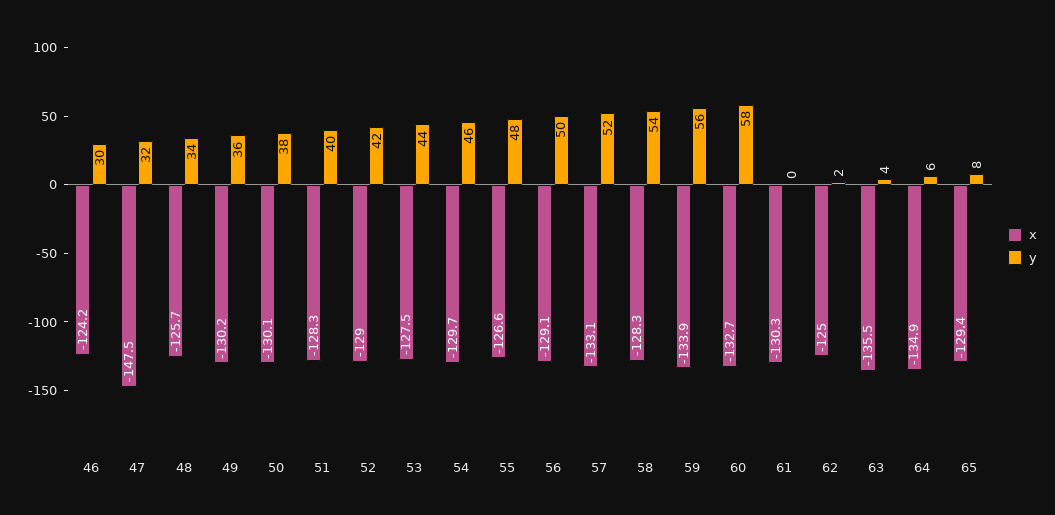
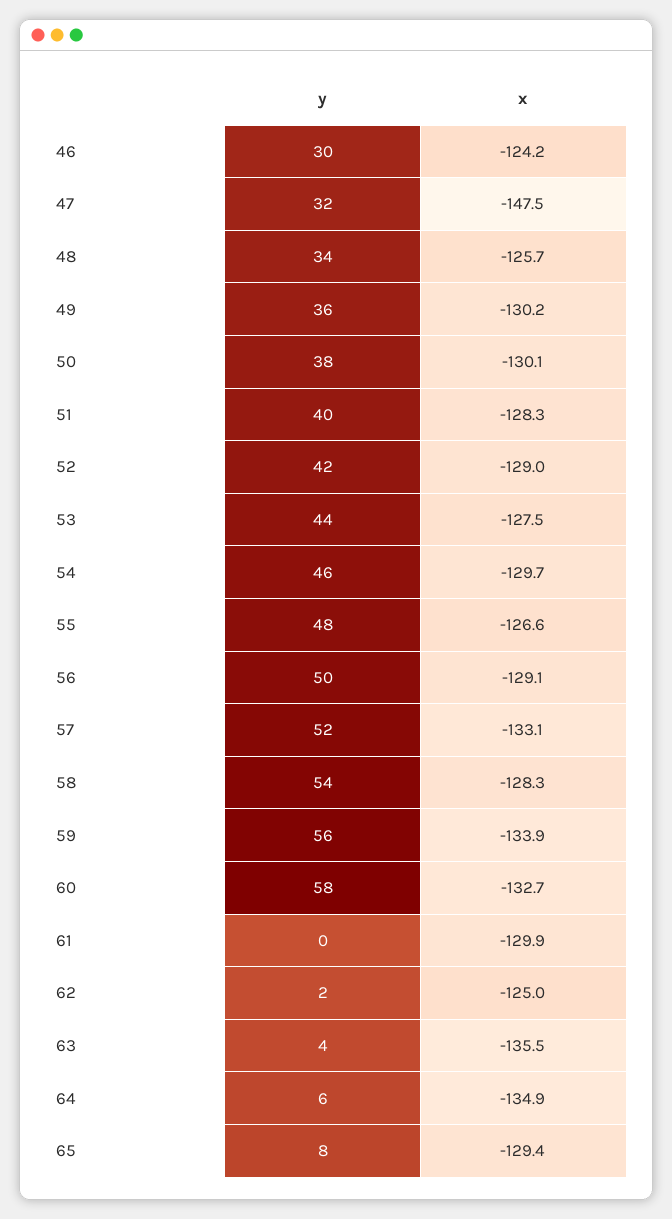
  {
    "x": {
      "46": -124.2,
      "47": -147.5,
      "48": -125.7,
      "49": -130.2,
      "50": -130.1,
      "51": -128.3,
      "52": -129,
      "53": -127.5,
      "54": -129.7,
      "55": -126.6,
      "56": -129.1,
      "57": -133.1,
      "58": -128.3,
      "59": -133.9,
      "60": -132.7,
-     "61": -130.3,
+     "61": -129.9,
      "62": -125,
      "63": -135.5,
      "64": -134.9,
      "65": -129.4
    },
    "y": {
      "46": 30,
      "47": 32,
      "48": 34,
      "49": 36,
      "50": 38,
      "51": 40,
      "52": 42,
      "53": 44,
      "54": 46,
      "55": 48,
      "56": 50,
      "57": 52,
      "58": 54,
      "59": 56,
      "60": 58,
      "61": 0,
      "62": 2,
      "63": 4,
      "64": 6,
      "65": 8
    }
  }

